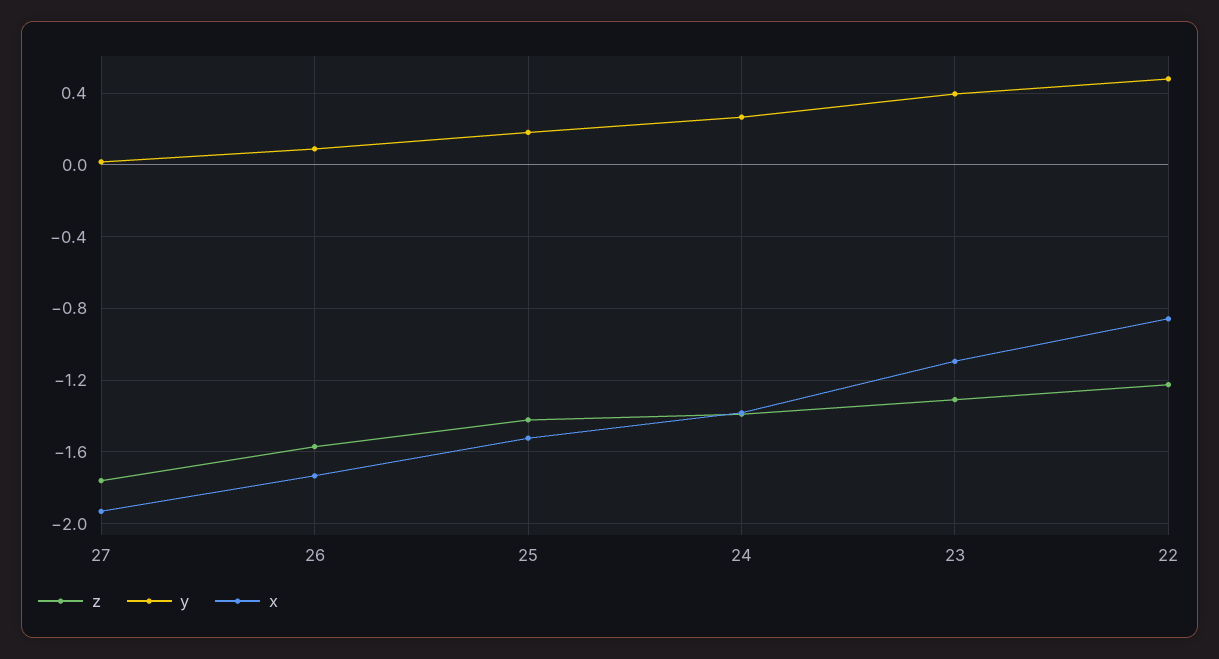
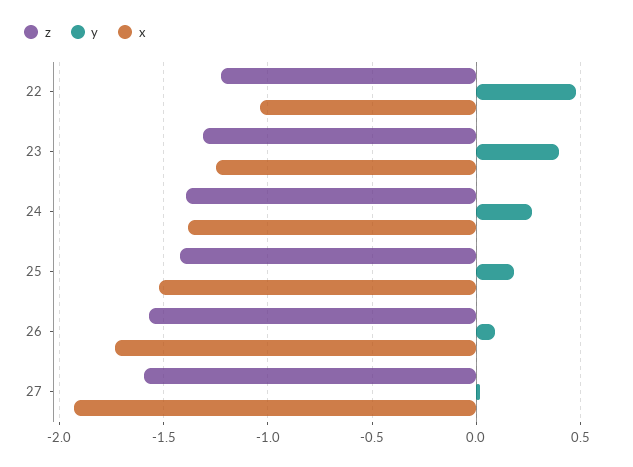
  {
    "z": {
-     "27": -1.75,
+     "27": -1.6,
      "26": -1.55,
      "25": -1.4,
      "24": -1.4,
      "23": -1.3,
      "22": -1.25
    },
    "y": {
      "27": 0,
      "26": 0.1,
      "25": 0.2,
      "24": 0.25,
      "23": 0.4,
      "22": 0.5
    },
    "x": {
      "27": -1.95,
      "26": -1.75,
      "25": -1.5,
      "24": -1.4,
-     "23": -1.1,
+     "23": -1.25,
-     "22": -0.85
+     "22": -1.05
    }
  }

